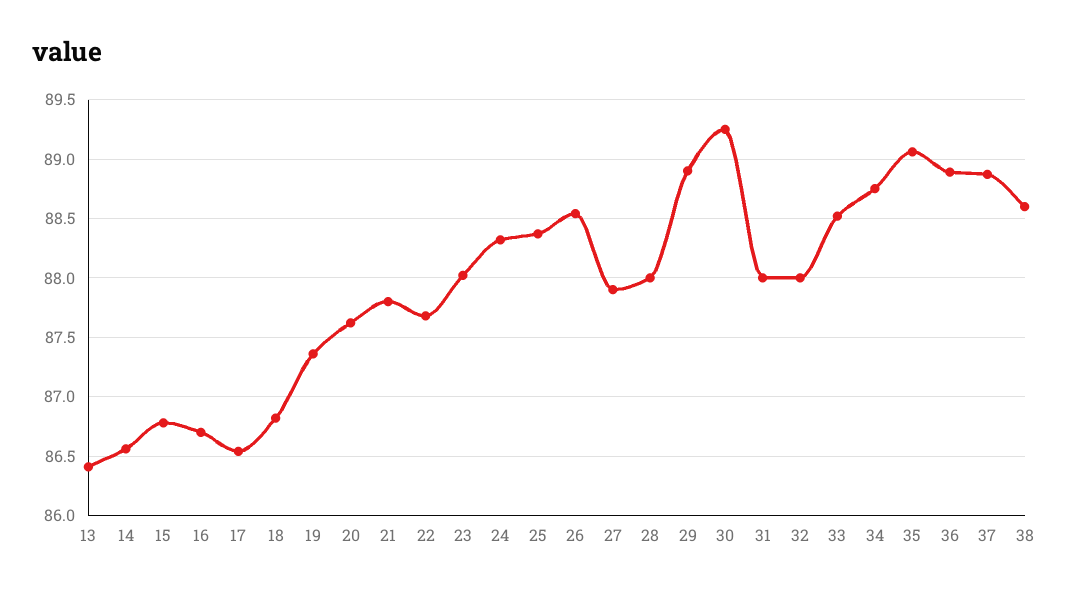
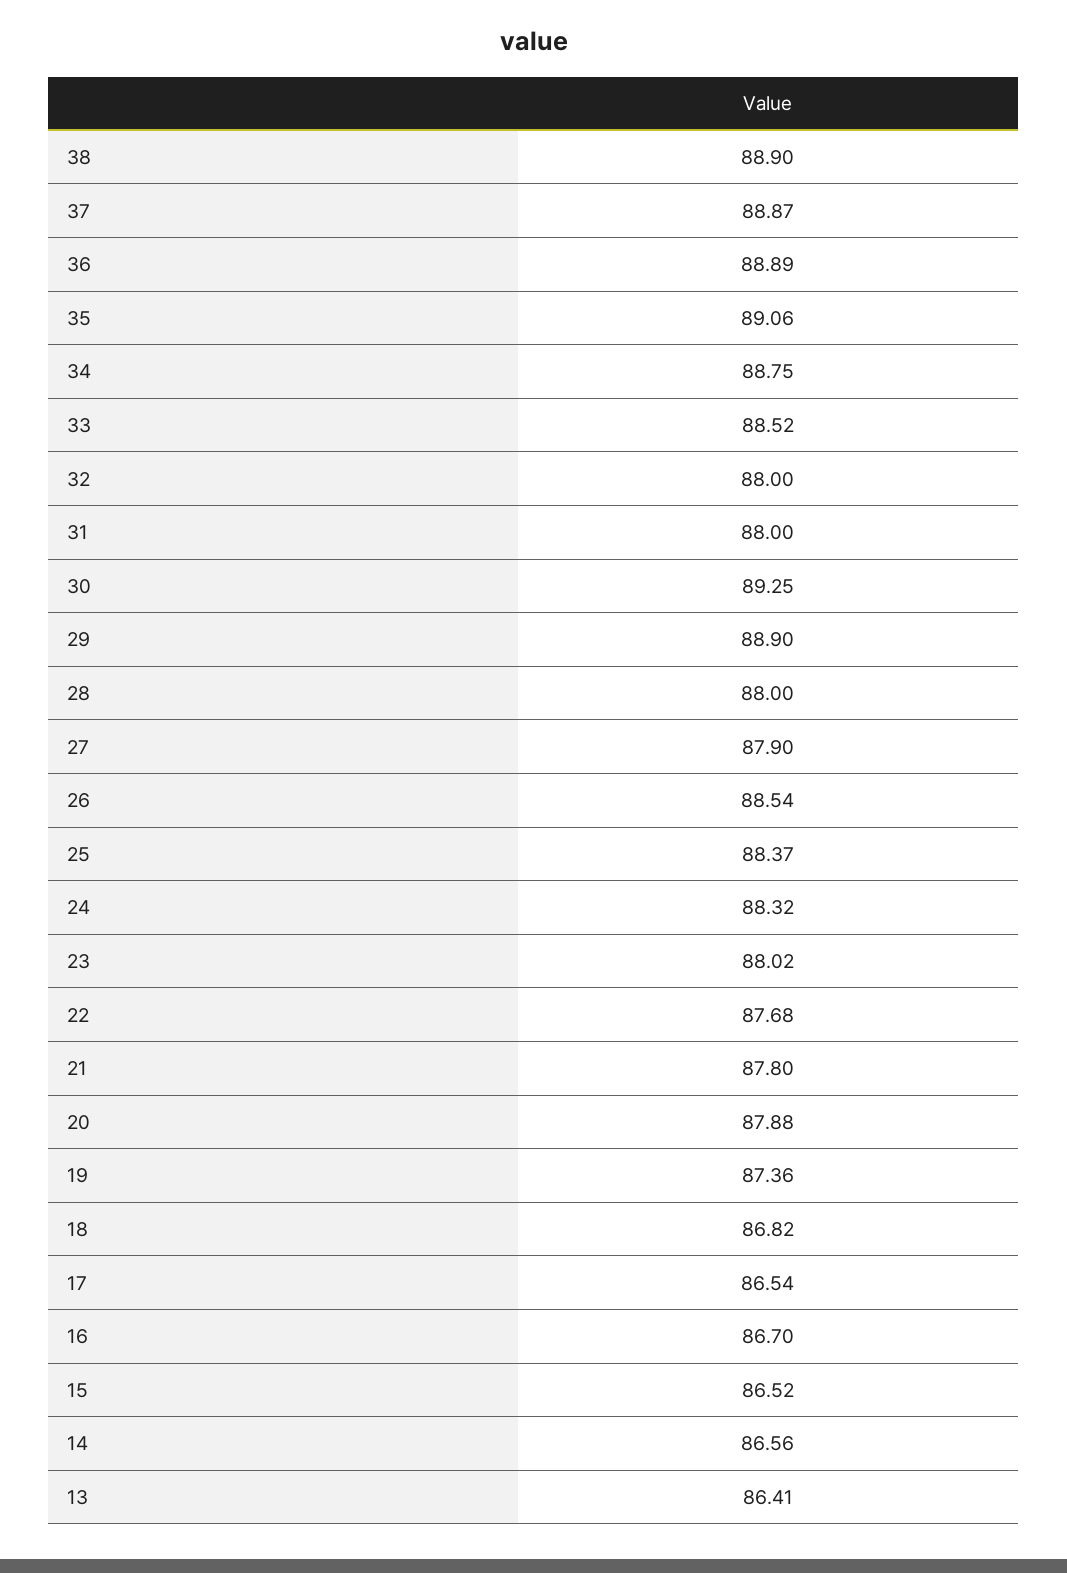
  {
    "13": 86.41,
    "14": 86.56,
-   "15": 86.8,
+   "15": 86.52,
    "16": 86.7,
    "17": 86.54,
    "18": 86.82,
    "19": 87.36,
-   "20": 87.6,
+   "20": 87.88,
    "21": 87.8,
    "22": 87.68,
    "23": 88.02,
    "24": 88.32,
    "25": 88.37,
    "26": 88.54,
    "27": 87.9,
    "28": 88,
    "29": 88.9,
    "30": 89.25,
    "31": 88,
    "32": 88,
    "33": 88.52,
    "34": 88.75,
    "35": 89.06,
    "36": 88.89,
    "37": 88.87,
-   "38": 88.6
+   "38": 88.9
  }

